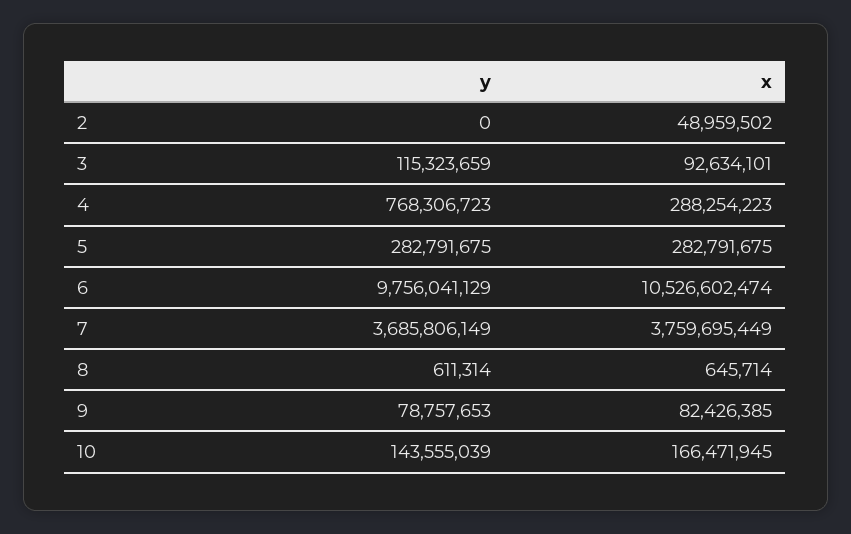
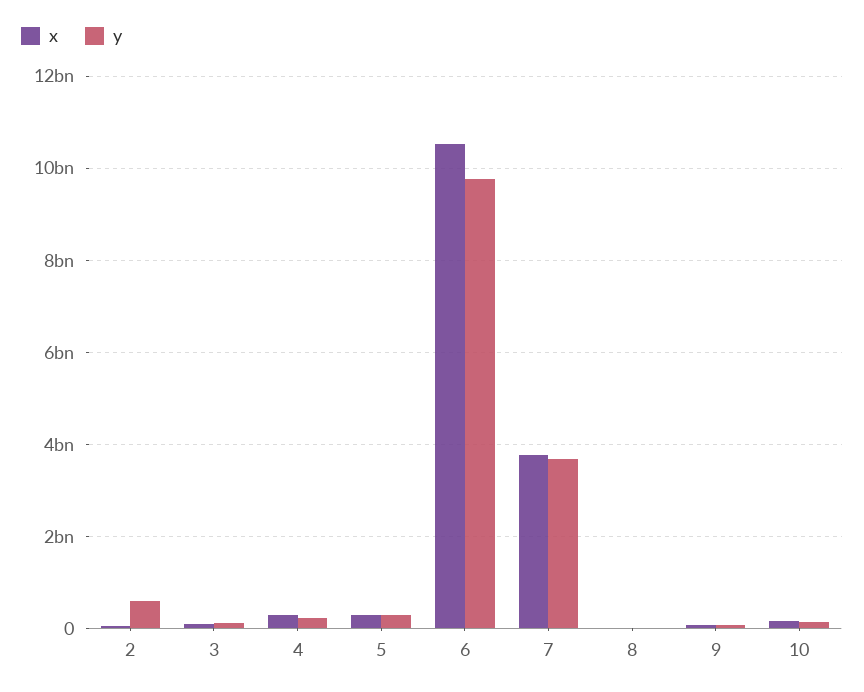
  {
    "y": {
-     "2": 0,
+     "2": 600000000,
      "3": 115323659,
-     "4": 768306723,
+     "4": 200000000,
      "5": 282791675,
      "6": 9756041129,
      "7": 3685806149,
      "8": 611314,
      "9": 78757653,
      "10": 143555039
    },
    "x": {
      "2": 48959502,
      "3": 92634101,
      "4": 288254223,
      "5": 282791675,
      "6": 10526602474,
      "7": 3759695449,
      "8": 645714,
      "9": 82426385,
      "10": 166471945
    }
  }

